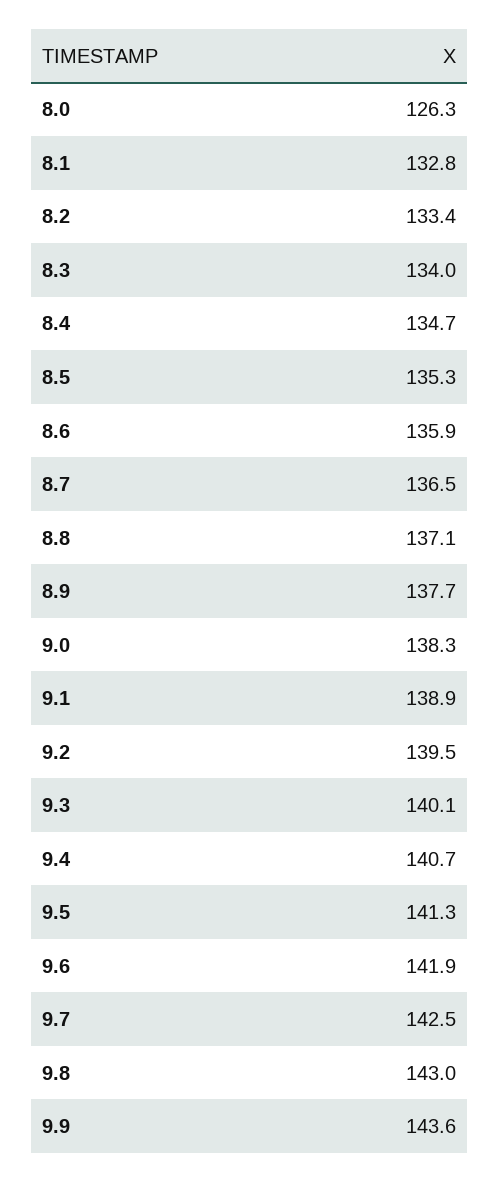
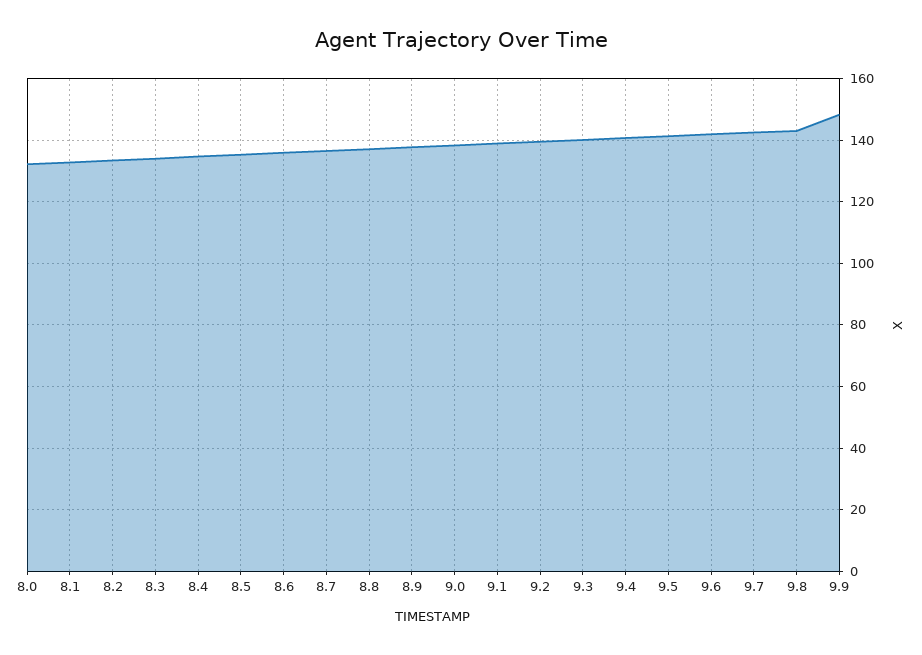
  {
-   "8.0": 126.3,
+   "8.0": 132,
    "8.1": 132.8,
    "8.2": 133.4,
    "8.3": 134,
    "8.4": 134.7,
    "8.5": 135.3,
    "8.6": 135.9,
    "8.7": 136.5,
    "8.8": 137.1,
    "8.9": 137.7,
    "9.0": 138.3,
    "9.1": 138.9,
    "9.2": 139.5,
    "9.3": 140.1,
    "9.4": 140.7,
    "9.5": 141.3,
    "9.6": 141.9,
    "9.7": 142.5,
    "9.8": 143,
-   "9.9": 143.6
+   "9.9": 148
  }

